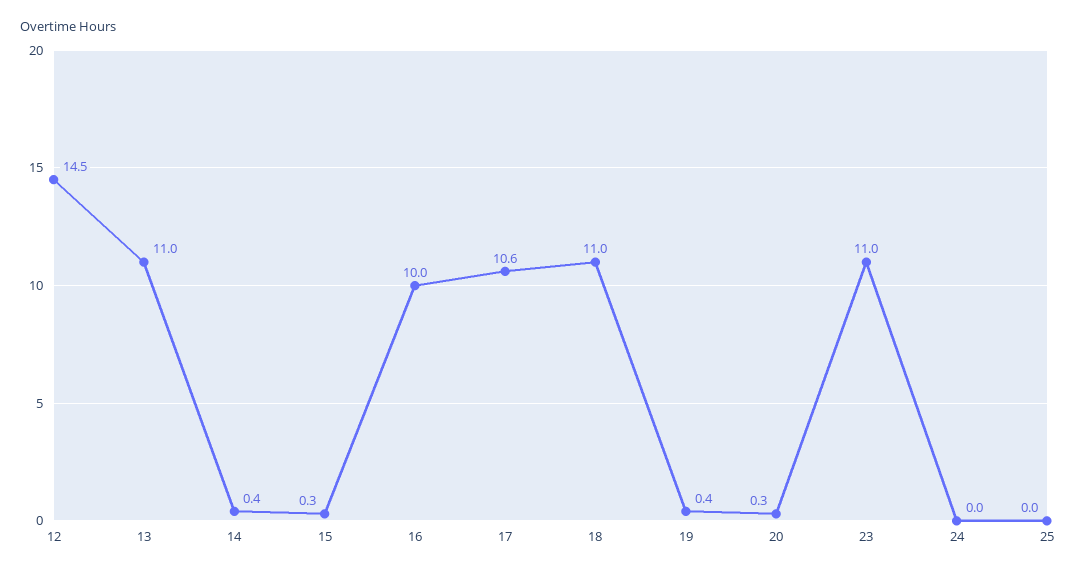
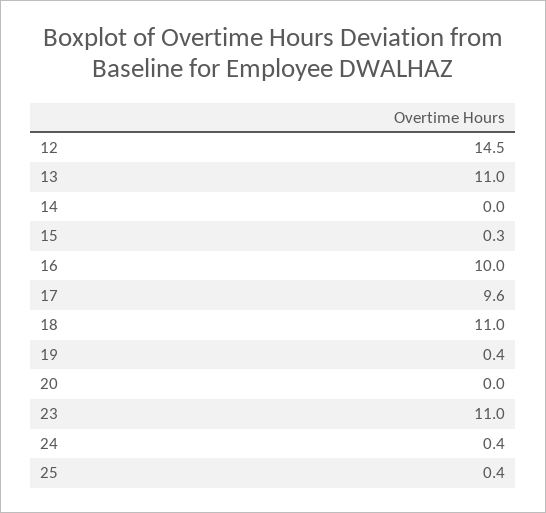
  {
    "12": 14.5,
    "13": 11,
-   "14": 0.4,
+   "14": 0,
    "15": 0.3,
    "16": 10,
-   "17": 10.6,
+   "17": 9.6,
    "18": 11,
    "19": 0.4,
-   "20": 0.3,
+   "20": 0,
    "23": 11,
-   "24": 0,
+   "24": 0.4,
-   "25": 0
+   "25": 0.4
  }

